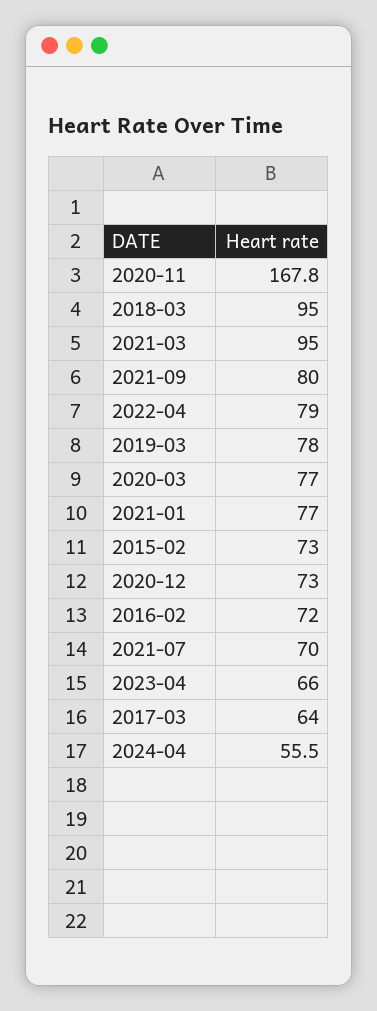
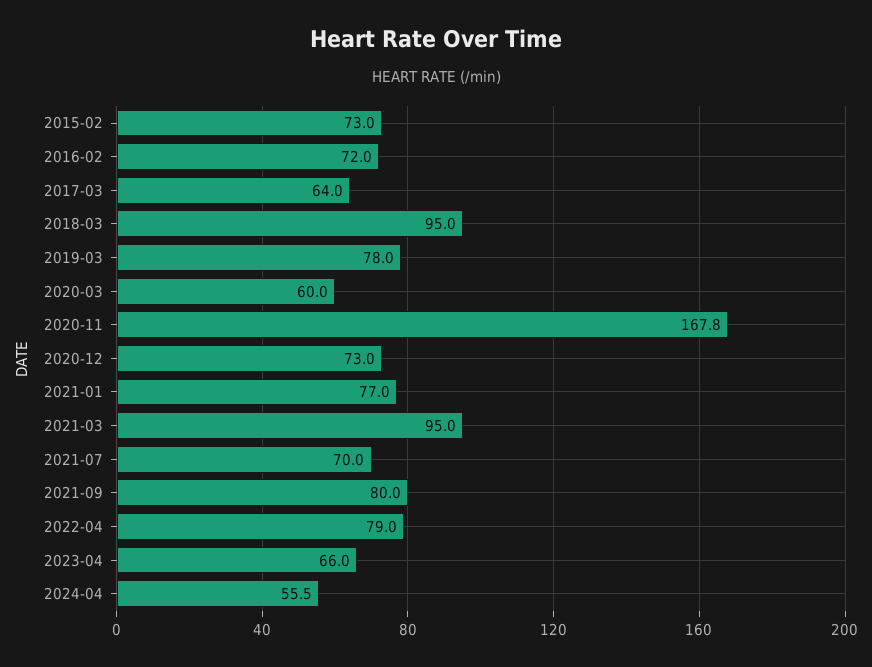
  {
    "2020-11": 167.8,
    "2018-03": 95,
    "2021-03": 95,
    "2021-09": 80,
    "2022-04": 79,
    "2019-03": 78,
-   "2020-03": 77,
+   "2020-03": 60,
    "2021-01": 77,
    "2015-02": 73,
    "2020-12": 73,
    "2016-02": 72,
    "2021-07": 70,
    "2023-04": 66,
    "2017-03": 64,
    "2024-04": 55.5
  }

